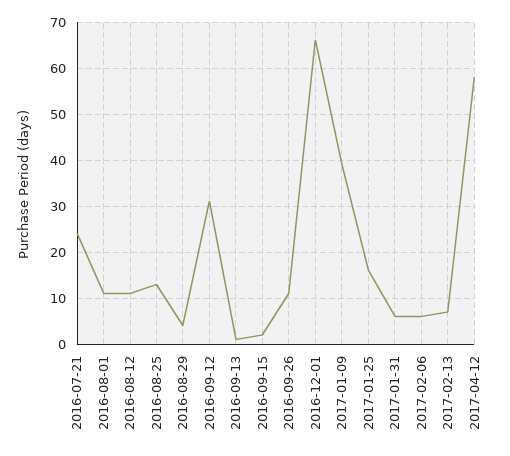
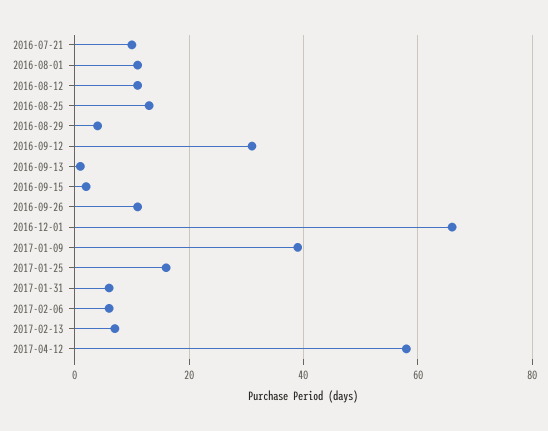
  {
-   "2016-07-21": 25,
+   "2016-07-21": 10,
    "2016-08-01": 10,
    "2016-08-12": 10,
    "2016-08-25": 15,
    "2016-08-29": 5,
    "2016-09-12": 30,
    "2016-09-13": 0,
    "2016-09-15": 0,
    "2016-09-26": 10,
    "2016-12-01": 65,
    "2017-01-09": 40,
    "2017-01-25": 15,
    "2017-01-31": 5,
    "2017-02-06": 5,
    "2017-02-13": 5,
    "2017-04-12": 60
  }

